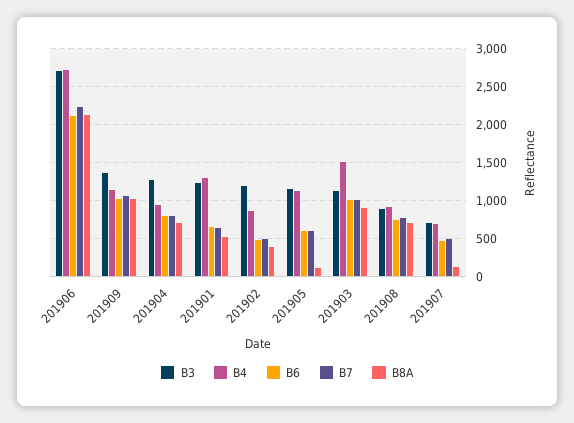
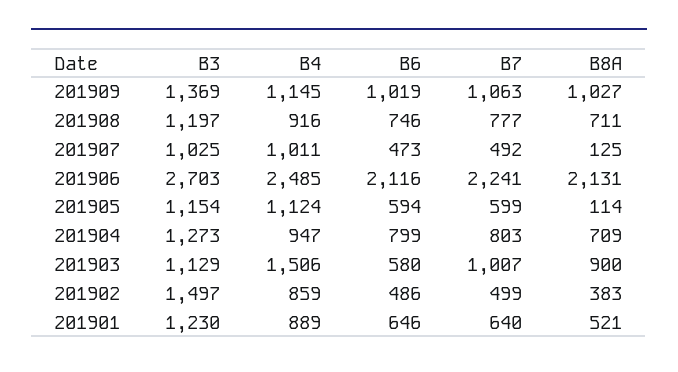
  {
    "B3": {
      "201906": 2703,
      "201909": 1369,
      "201904": 1273,
      "201901": 1230,
-     "201902": 1200,
+     "201902": 1497,
      "201905": 1154,
      "201903": 1129,
-     "201908": 900,
+     "201908": 1197,
-     "201907": 700
+     "201907": 1025
    },
    "B4": {
-     "201906": 2700,
+     "201906": 2485,
      "201909": 1145,
      "201904": 947,
-     "201901": 1300,
+     "201901": 889,
      "201902": 859,
      "201905": 1124,
      "201903": 1506,
      "201908": 916,
-     "201907": 700
+     "201907": 1011
    },
    "B6": {
      "201906": 2116,
      "201909": 1019,
      "201904": 799,
      "201901": 646,
      "201902": 486,
      "201905": 594,
-     "201903": 1000,
+     "201903": 580,
      "201908": 746,
      "201907": 473
    },
    "B7": {
      "201906": 2241,
      "201909": 1063,
      "201904": 803,
      "201901": 640,
      "201902": 499,
      "201905": 599,
      "201903": 1007,
      "201908": 777,
      "201907": 492
    },
    "B8A": {
      "201906": 2131,
      "201909": 1027,
      "201904": 709,
      "201901": 521,
      "201902": 383,
      "201905": 114,
      "201903": 900,
      "201908": 711,
      "201907": 125
    }
  }

